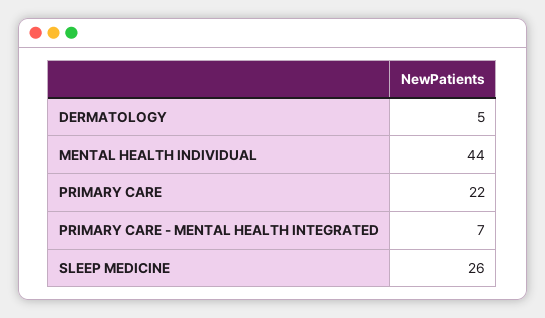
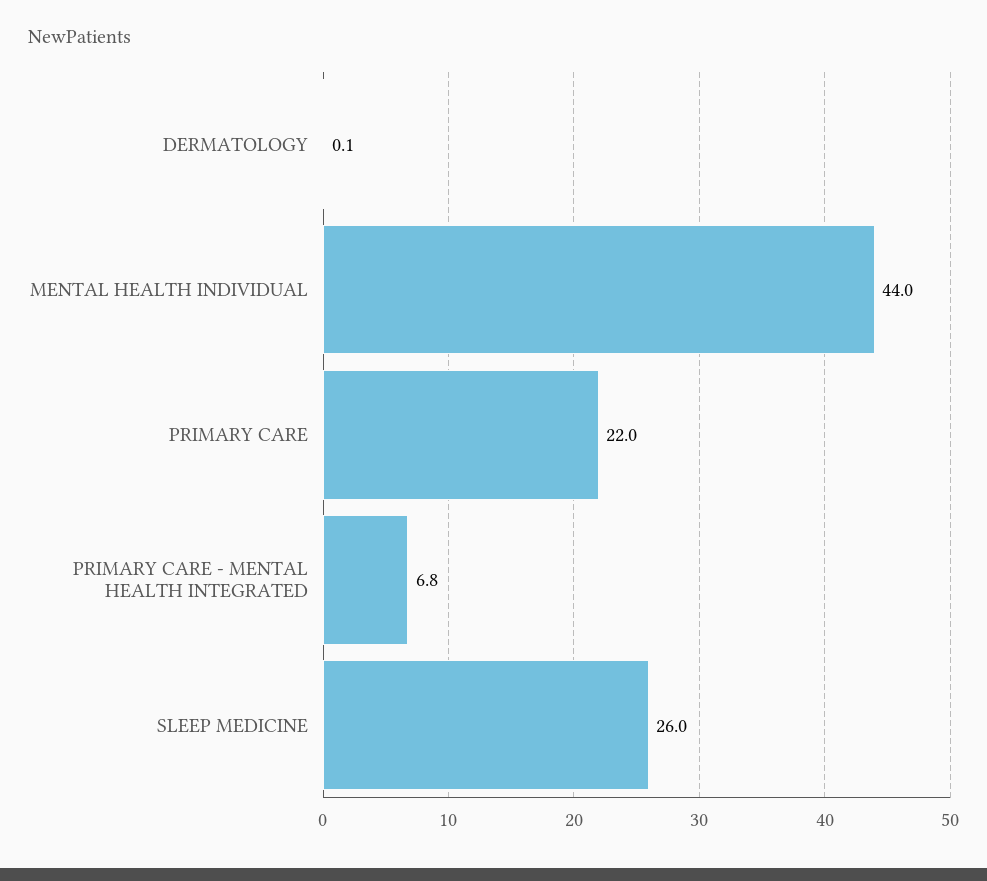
  {
-   "DERMATOLOGY": 5,
+   "DERMATOLOGY": 0.1,
    "MENTAL HEALTH INDIVIDUAL": 44,
    "PRIMARY CARE": 22,
    "PRIMARY CARE - MENTAL HEALTH INTEGRATED": 6.8,
    "SLEEP MEDICINE": 26
  }

